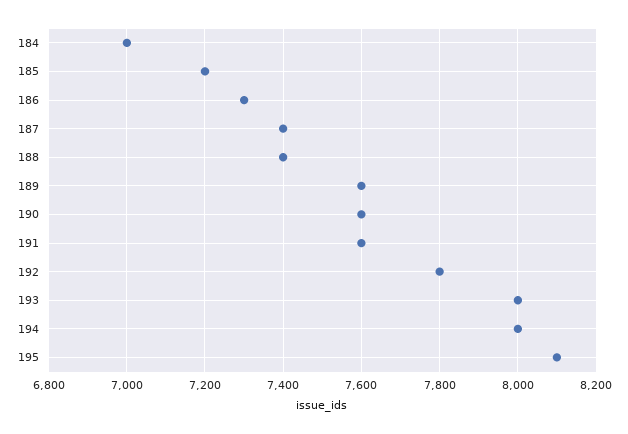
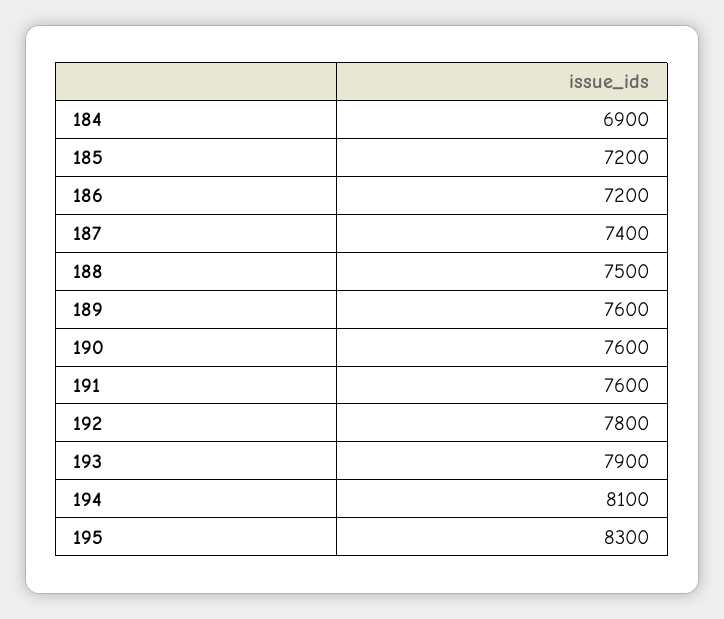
  {
-   "184": 7000,
+   "184": 6900,
    "185": 7200,
-   "186": 7300,
+   "186": 7200,
    "187": 7400,
-   "188": 7400,
+   "188": 7500,
    "189": 7600,
    "190": 7600,
    "191": 7600,
    "192": 7800,
-   "193": 8000,
+   "193": 7900,
-   "194": 8000,
+   "194": 8100,
-   "195": 8100
+   "195": 8300
  }

